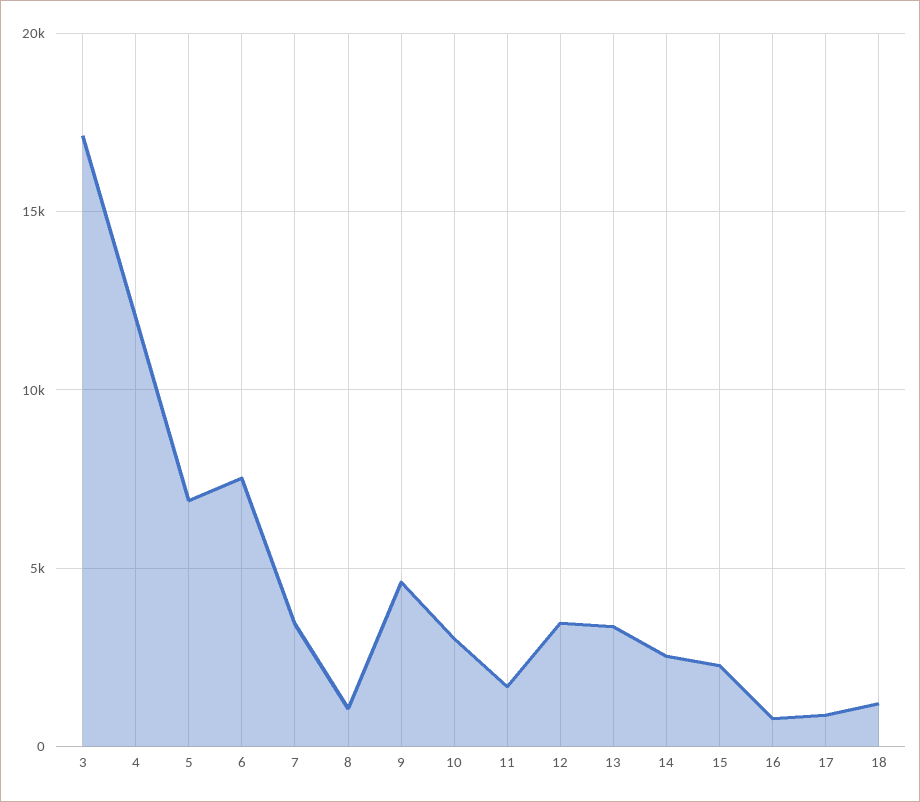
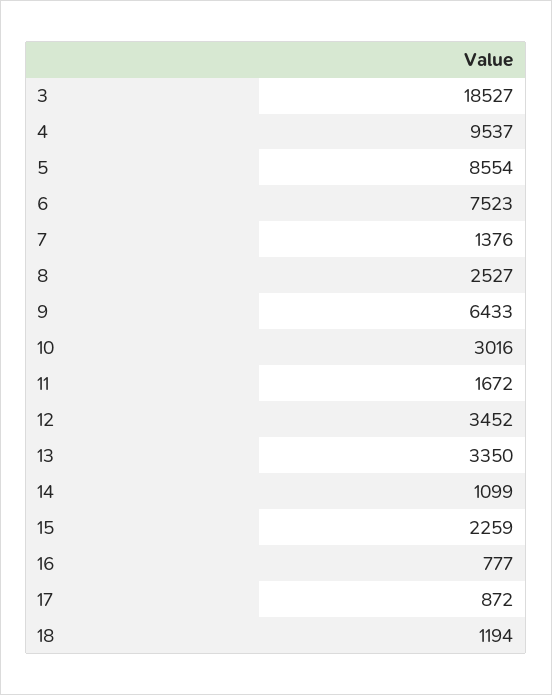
  {
-   "3": 17000,
+   "3": 18527,
-   "4": 12000,
+   "4": 9537,
-   "5": 7000,
+   "5": 8554,
    "6": 7523,
-   "7": 3500,
+   "7": 1376,
-   "8": 1000,
+   "8": 2527,
-   "9": 4500,
+   "9": 6433,
    "10": 3016,
    "11": 1672,
    "12": 3452,
    "13": 3350,
-   "14": 2500,
+   "14": 1099,
    "15": 2259,
    "16": 777,
    "17": 872,
    "18": 1194
  }

